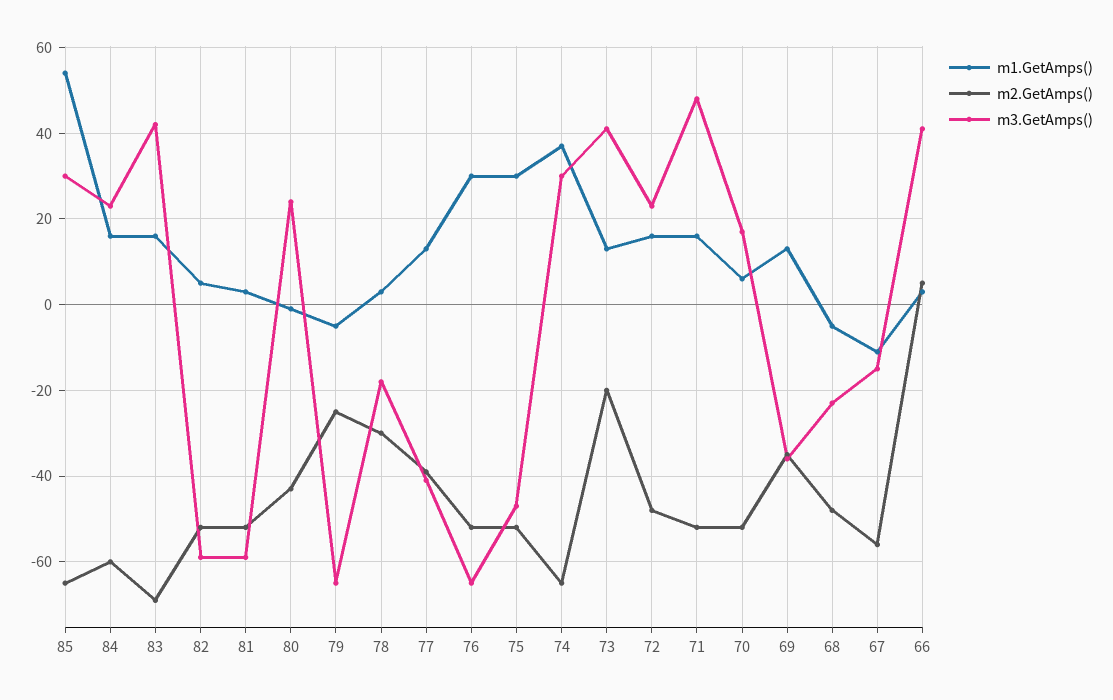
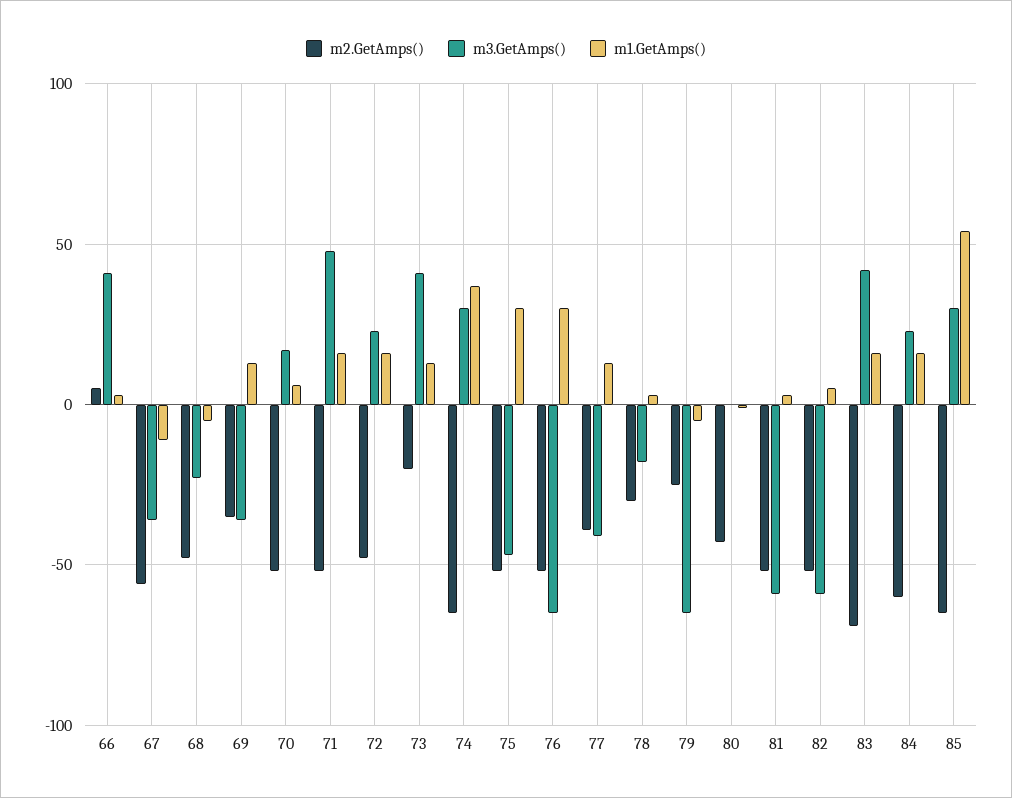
  {
    "m1.GetAmps()": {
      "85": 55,
      "84": 15,
      "83": 15,
      "82": 5,
      "81": 5,
      "80": 0,
      "79": -5,
      "78": 5,
      "77": 15,
      "76": 30,
      "75": 30,
      "74": 35,
      "73": 15,
      "72": 15,
      "71": 15,
      "70": 5,
      "69": 15,
      "68": -5,
      "67": -10,
      "66": 5
    },
    "m2.GetAmps()": {
      "85": -65,
      "84": -60,
      "83": -70,
      "82": -50,
      "81": -50,
      "80": -45,
      "79": -25,
      "78": -30,
      "77": -40,
      "76": -50,
      "75": -50,
      "74": -65,
      "73": -20,
      "72": -50,
      "71": -50,
      "70": -50,
      "69": -35,
      "68": -50,
      "67": -55,
      "66": 5
    },
    "m3.GetAmps()": {
      "85": 30,
      "84": 25,
      "83": 40,
      "82": -60,
      "81": -60,
-     "80": 25,
+     "80": 0,
      "79": -65,
      "78": -20,
      "77": -40,
      "76": -65,
      "75": -45,
      "74": 30,
      "73": 40,
      "72": 25,
      "71": 50,
      "70": 15,
      "69": -35,
      "68": -25,
-     "67": -15,
+     "67": -35,
      "66": 40
    }
  }

